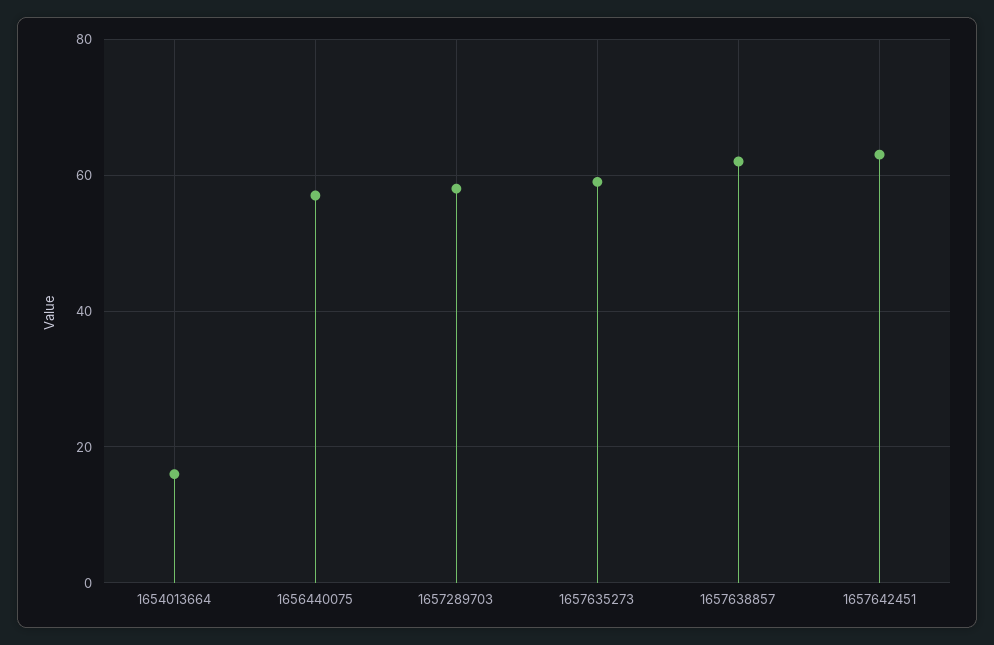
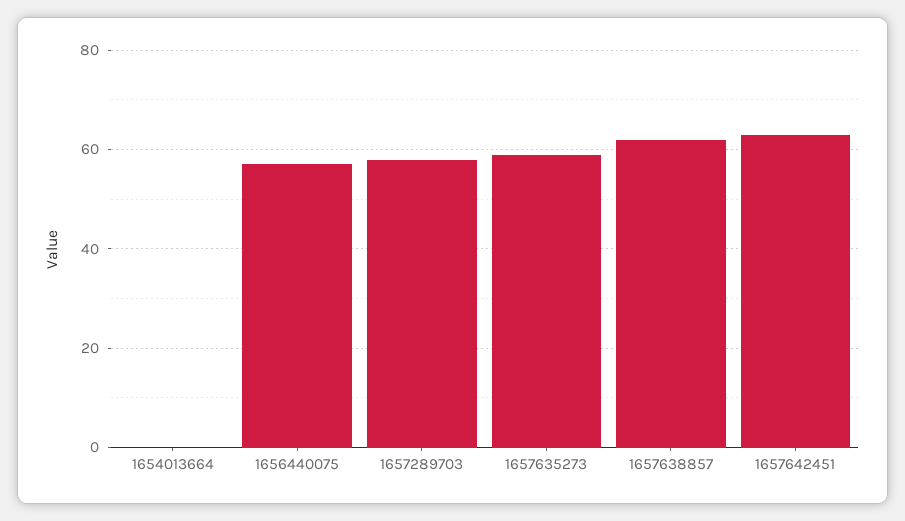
  {
-   "1654013664": 15,
+   "1654013664": 0,
    "1656440075": 55,
    "1657289703": 60,
    "1657635273": 60,
    "1657638857": 60,
    "1657642451": 65
  }

